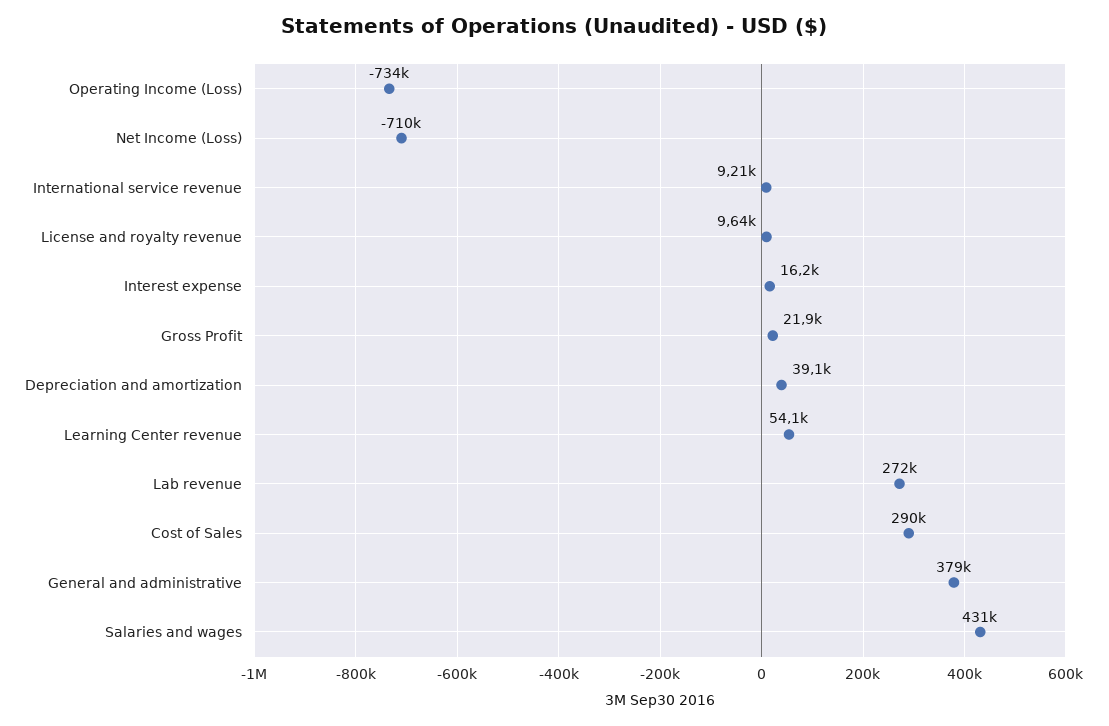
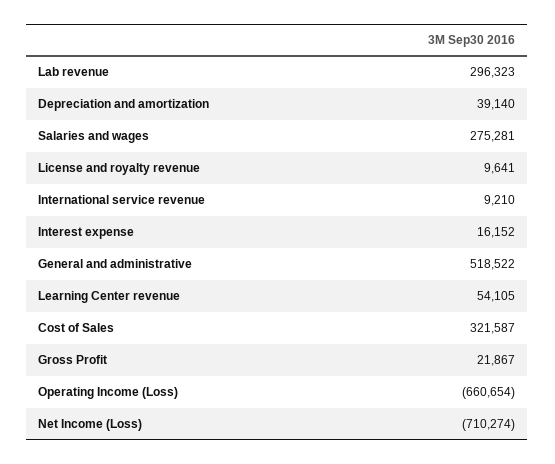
  {
-   "Operating Income (Loss)": -734000,
+   "Operating Income (Loss)": -660654,
    "Net Income (Loss)": -710274,
    "International service revenue": 9210,
    "License and royalty revenue": 9641,
    "Interest expense": 16152,
    "Gross Profit": 21867,
    "Depreciation and amortization": 39140,
    "Learning Center revenue": 54105,
-   "Lab revenue": 272000,
+   "Lab revenue": 296323,
-   "Cost of Sales": 290000,
+   "Cost of Sales": 321587,
-   "General and administrative": 379000,
+   "General and administrative": 518522,
-   "Salaries and wages": 431000
+   "Salaries and wages": 275281
  }

